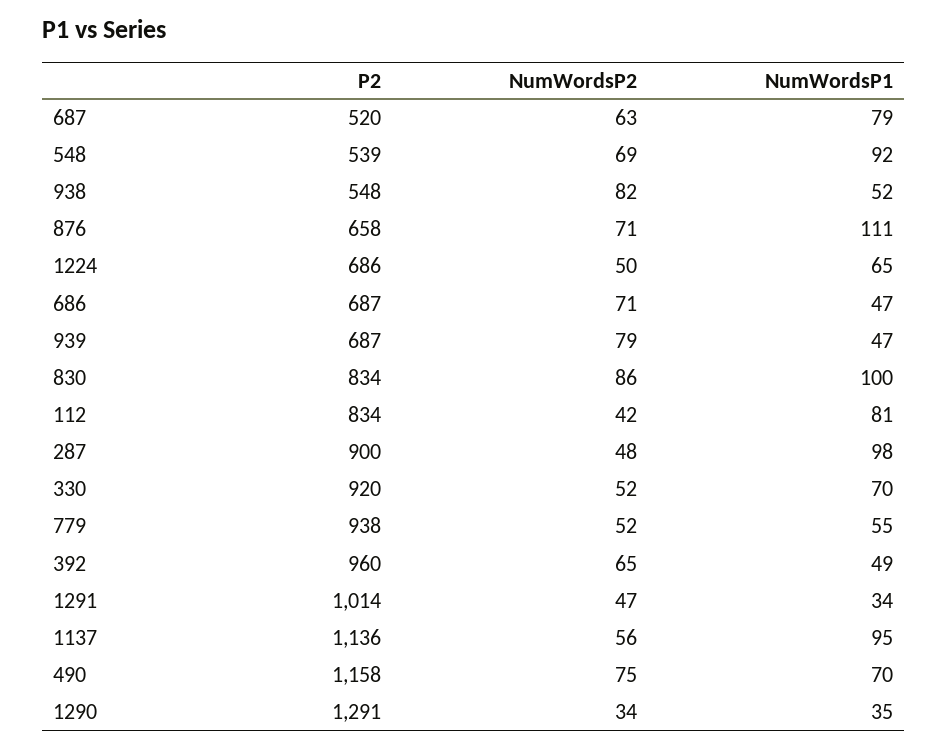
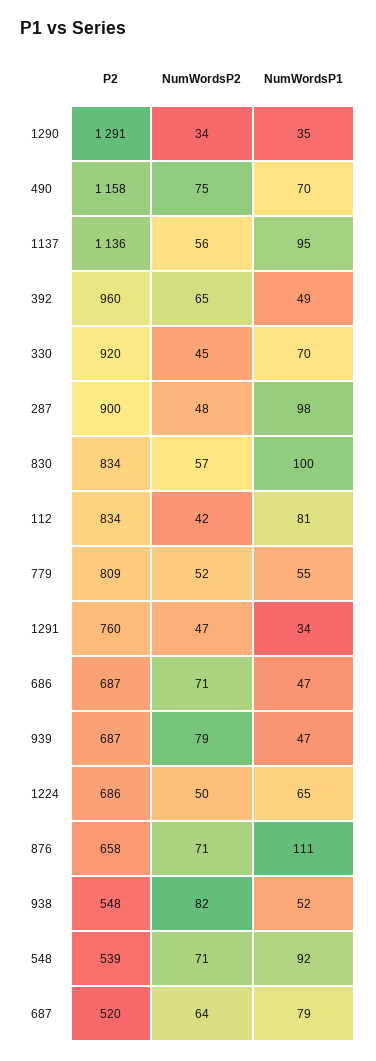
  {
    "P2": {
      "687": 520,
      "548": 539,
      "938": 548,
      "876": 658,
      "1224": 686,
      "686": 687,
      "939": 687,
      "830": 834,
      "112": 834,
      "287": 900,
      "330": 920,
-     "779": 938,
+     "779": 809,
      "392": 960,
-     "1291": 1014,
+     "1291": 760,
      "1137": 1136,
      "490": 1158,
      "1290": 1291
    },
    "NumWordsP2": {
-     "687": 63,
+     "687": 64,
-     "548": 69,
+     "548": 71,
      "938": 82,
      "876": 71,
      "1224": 50,
      "686": 71,
      "939": 79,
-     "830": 86,
+     "830": 57,
      "112": 42,
      "287": 48,
-     "330": 52,
+     "330": 45,
      "779": 52,
      "392": 65,
      "1291": 47,
      "1137": 56,
      "490": 75,
      "1290": 34
    },
    "NumWordsP1": {
      "687": 79,
      "548": 92,
      "938": 52,
      "876": 111,
      "1224": 65,
      "686": 47,
      "939": 47,
      "830": 100,
      "112": 81,
      "287": 98,
      "330": 70,
      "779": 55,
      "392": 49,
      "1291": 34,
      "1137": 95,
      "490": 70,
      "1290": 35
    }
  }

